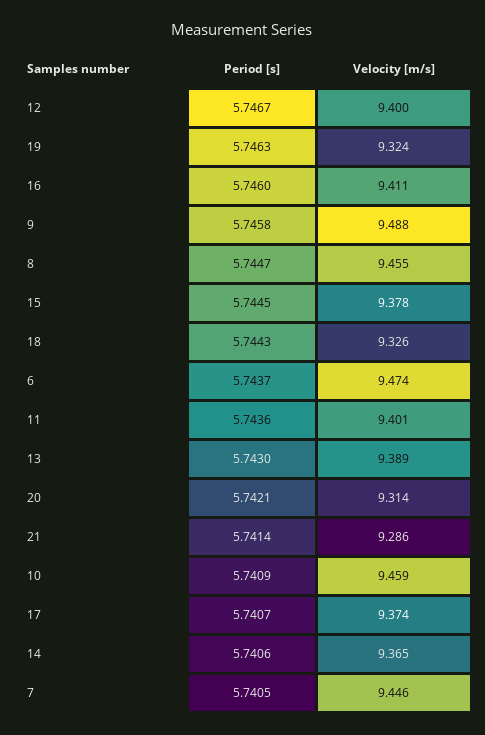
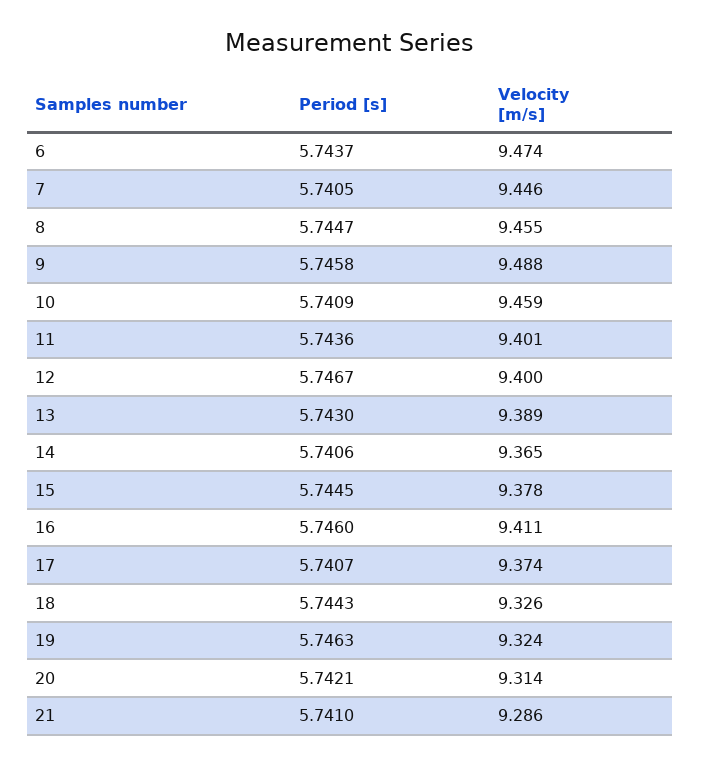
  {
    "Period [s]": {
      "12": 5.7467,
      "19": 5.7463,
      "16": 5.746,
      "9": 5.7458,
      "8": 5.7447,
      "15": 5.7445,
      "18": 5.7443,
      "6": 5.7437,
      "11": 5.7436,
      "13": 5.743,
      "20": 5.7421,
-     "21": 5.7414,
+     "21": 5.741,
      "10": 5.7409,
      "17": 5.7407,
      "14": 5.7406,
      "7": 5.7405
    },
    "Velocity [m/s]": {
      "12": 9.4,
      "19": 9.324,
      "16": 9.411,
      "9": 9.488,
      "8": 9.455,
      "15": 9.378,
      "18": 9.326,
      "6": 9.474,
      "11": 9.401,
      "13": 9.389,
      "20": 9.314,
      "21": 9.286,
      "10": 9.459,
      "17": 9.374,
      "14": 9.365,
      "7": 9.446
    }
  }

